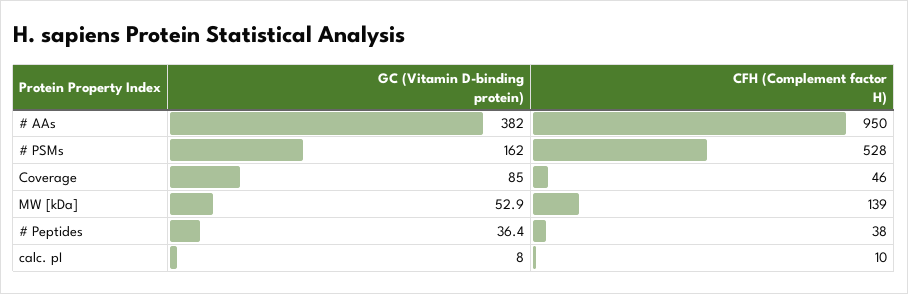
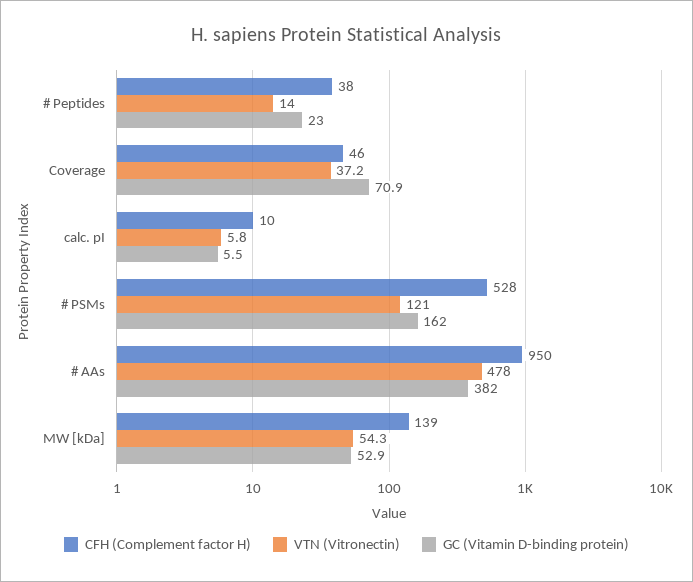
  {
    "GC (Vitamin D-binding protein)": {
      "# AAs": 382,
      "# PSMs": 162,
-     "Coverage": 85,
+     "Coverage": 70.9,
      "MW [kDa]": 52.9,
-     "# Peptides": 36.4,
+     "# Peptides": 23,
-     "calc. pI": 8
+     "calc. pI": 5.5
    },
    "CFH (Complement factor H)": {
      "# AAs": 950,
      "# PSMs": 528,
      "Coverage": 46,
      "MW [kDa]": 139,
      "# Peptides": 38,
      "calc. pI": 10
-   }
+   },
+   "VTN (Vitronectin)": {
+     "# Peptides": 14,
+     "Coverage": 37.2,
+     "calc. pI": 5.8,
+     "# PSMs": 121,
+     "# AAs": 478,
+     "MW [kDa]": 54.3
+   }
  }

